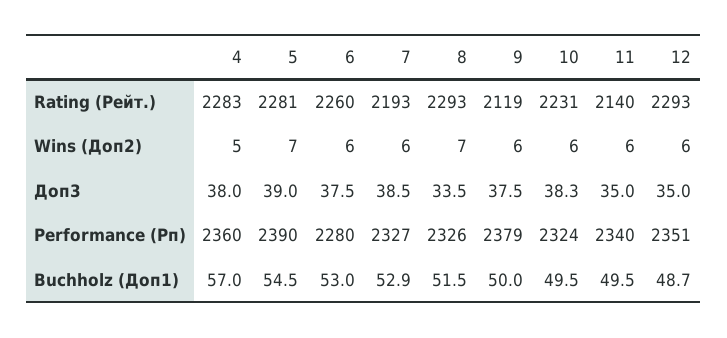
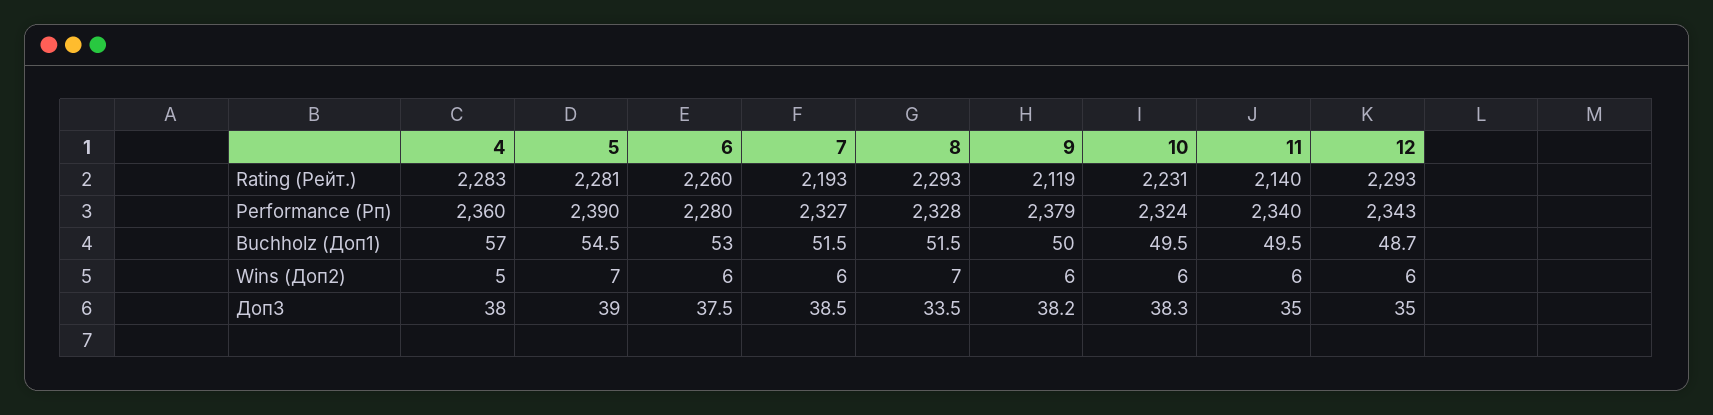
  {
    "4": {
      "Rating (Рейт.)": 2283,
      "Wins (Доп2)": 5,
      "Доп3": 38,
      "Performance (Рп)": 2360,
      "Buchholz (Доп1)": 57
    },
    "5": {
      "Rating (Рейт.)": 2281,
      "Wins (Доп2)": 7,
      "Доп3": 39,
      "Performance (Рп)": 2390,
      "Buchholz (Доп1)": 54.5
    },
    "6": {
      "Rating (Рейт.)": 2260,
      "Wins (Доп2)": 6,
      "Доп3": 37.5,
      "Performance (Рп)": 2280,
      "Buchholz (Доп1)": 53
    },
    "7": {
      "Rating (Рейт.)": 2193,
      "Wins (Доп2)": 6,
      "Доп3": 38.5,
      "Performance (Рп)": 2327,
-     "Buchholz (Доп1)": 52.9
+     "Buchholz (Доп1)": 51.5
    },
    "8": {
      "Rating (Рейт.)": 2293,
      "Wins (Доп2)": 7,
      "Доп3": 33.5,
-     "Performance (Рп)": 2326,
+     "Performance (Рп)": 2328,
      "Buchholz (Доп1)": 51.5
    },
    "9": {
      "Rating (Рейт.)": 2119,
      "Wins (Доп2)": 6,
-     "Доп3": 37.5,
+     "Доп3": 38.2,
      "Performance (Рп)": 2379,
      "Buchholz (Доп1)": 50
    },
    "10": {
      "Rating (Рейт.)": 2231,
      "Wins (Доп2)": 6,
      "Доп3": 38.3,
      "Performance (Рп)": 2324,
      "Buchholz (Доп1)": 49.5
    },
    "11": {
      "Rating (Рейт.)": 2140,
      "Wins (Доп2)": 6,
      "Доп3": 35,
      "Performance (Рп)": 2340,
      "Buchholz (Доп1)": 49.5
    },
    "12": {
      "Rating (Рейт.)": 2293,
      "Wins (Доп2)": 6,
      "Доп3": 35,
-     "Performance (Рп)": 2351,
+     "Performance (Рп)": 2343,
      "Buchholz (Доп1)": 48.7
    }
  }

